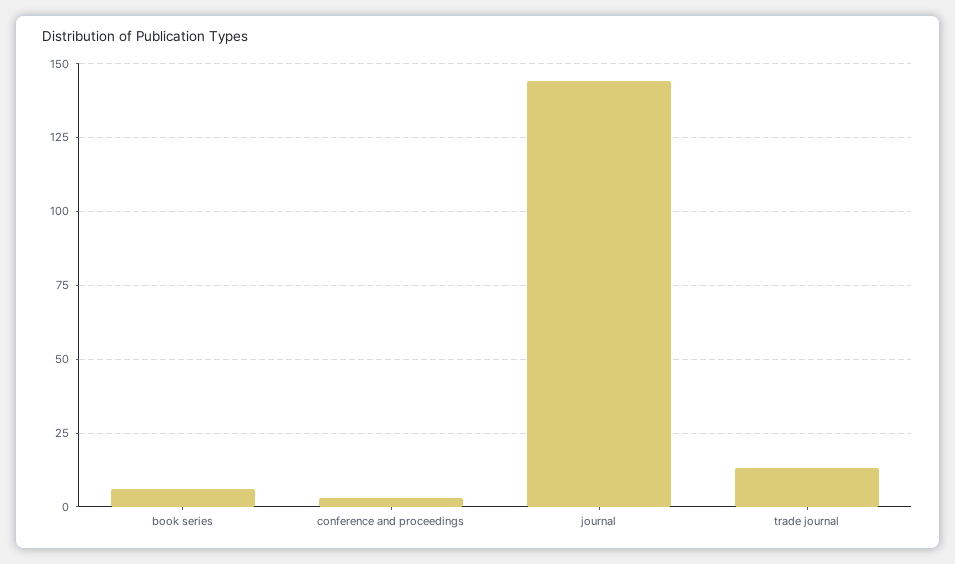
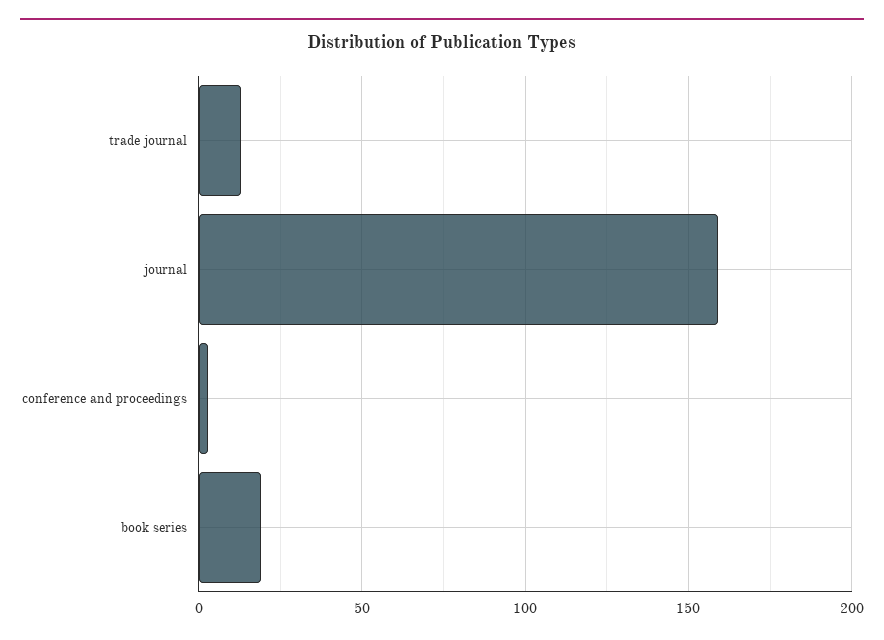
  {
-   "book series": 5,
+   "book series": 20,
    "conference and proceedings": 5,
-   "journal": 145,
+   "journal": 160,
    "trade journal": 15
  }

